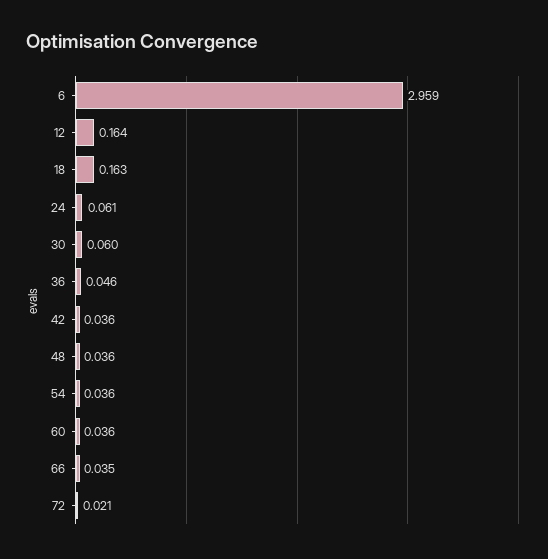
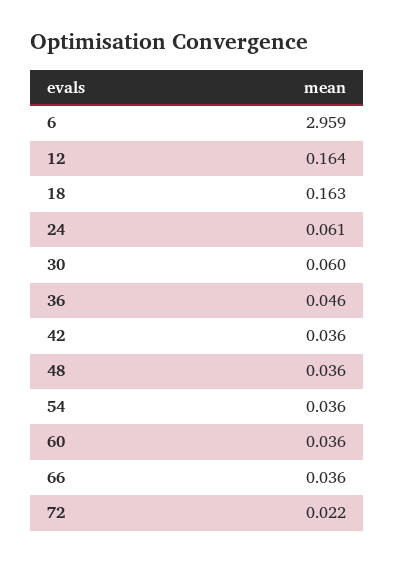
  {
    "6": 2.959,
    "12": 0.164,
    "18": 0.163,
    "24": 0.061,
    "30": 0.06,
    "36": 0.046,
    "42": 0.036,
    "48": 0.036,
    "54": 0.036,
    "60": 0.036,
-   "66": 0.035,
+   "66": 0.036,
-   "72": 0.021
+   "72": 0.022
  }

